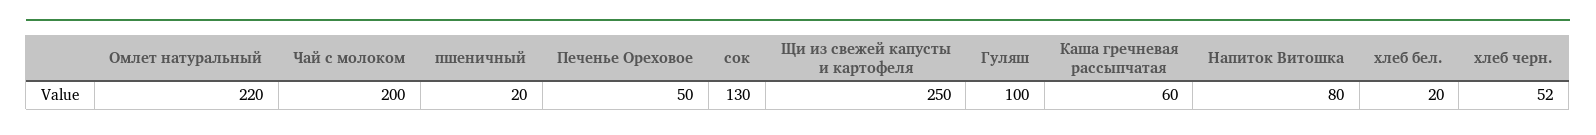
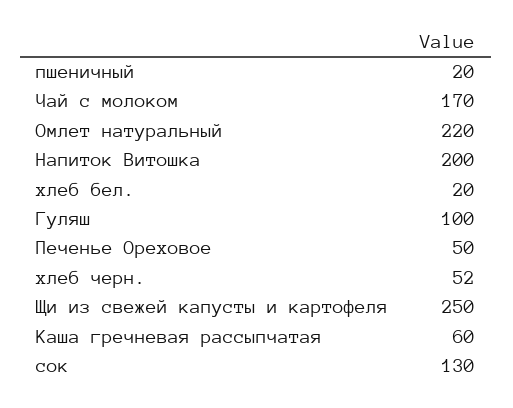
  {
    "Омлет натуральный": 220,
-   "Чай с молоком": 200,
+   "Чай с молоком": 170,
    "пшеничный": 20,
    "Печенье Ореховое": 50,
    "сок": 130,
    "Щи из свежей капусты и картофеля": 250,
    "Гуляш": 100,
    "Каша гречневая рассыпчатая": 60,
-   "Напиток Витошка": 80,
+   "Напиток Витошка": 200,
    "хлеб бел.": 20,
    "хлеб черн.": 52
  }

